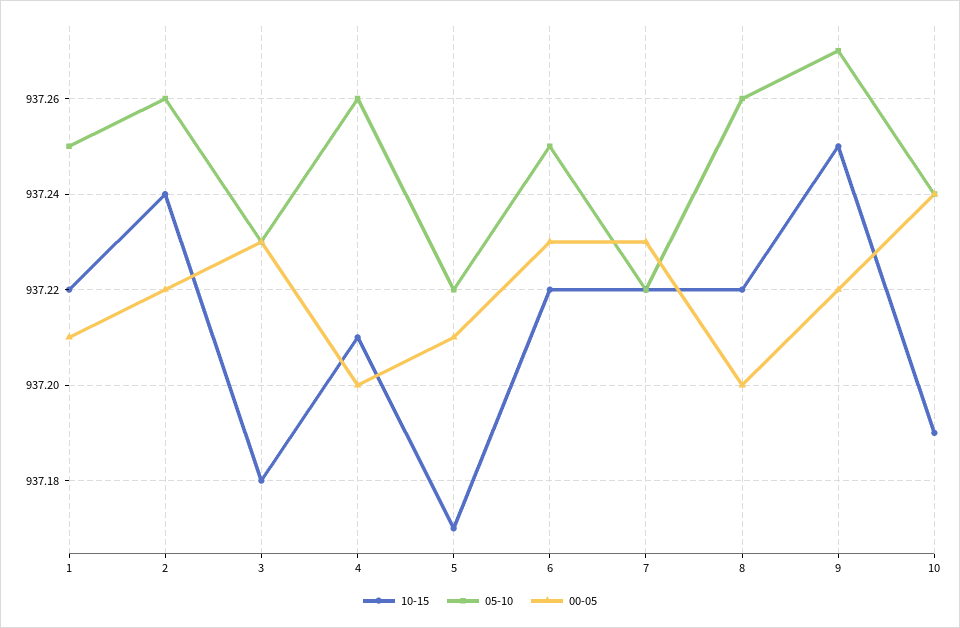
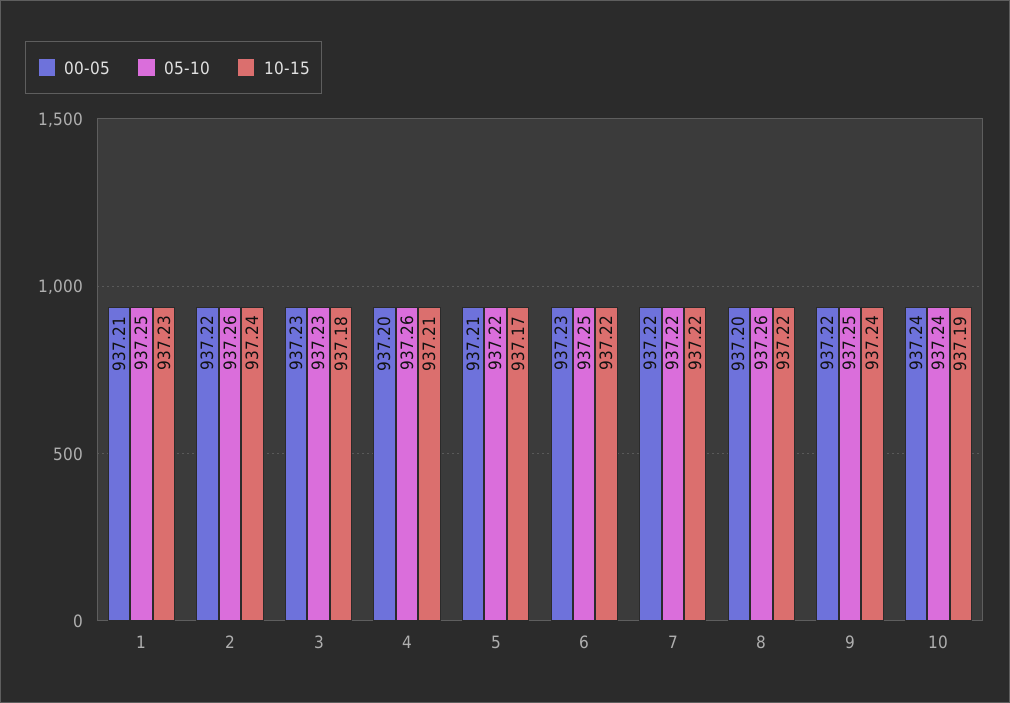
  {
    "10-15": {
-     "1": 937.22,
+     "1": 937.23,
      "2": 937.24,
      "3": 937.18,
      "4": 937.21,
      "5": 937.17,
      "6": 937.22,
      "7": 937.22,
      "8": 937.22,
-     "9": 937.25,
+     "9": 937.24,
      "10": 937.19
    },
    "05-10": {
      "1": 937.25,
      "2": 937.26,
      "3": 937.23,
      "4": 937.26,
      "5": 937.22,
      "6": 937.25,
      "7": 937.22,
      "8": 937.26,
-     "9": 937.27,
+     "9": 937.25,
      "10": 937.24
    },
    "00-05": {
      "1": 937.21,
      "2": 937.22,
      "3": 937.23,
      "4": 937.2,
      "5": 937.21,
      "6": 937.23,
-     "7": 937.23,
+     "7": 937.22,
      "8": 937.2,
      "9": 937.22,
      "10": 937.24
    }
  }

